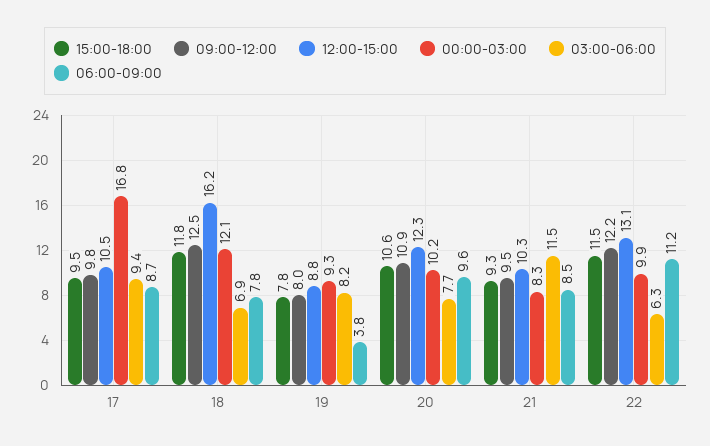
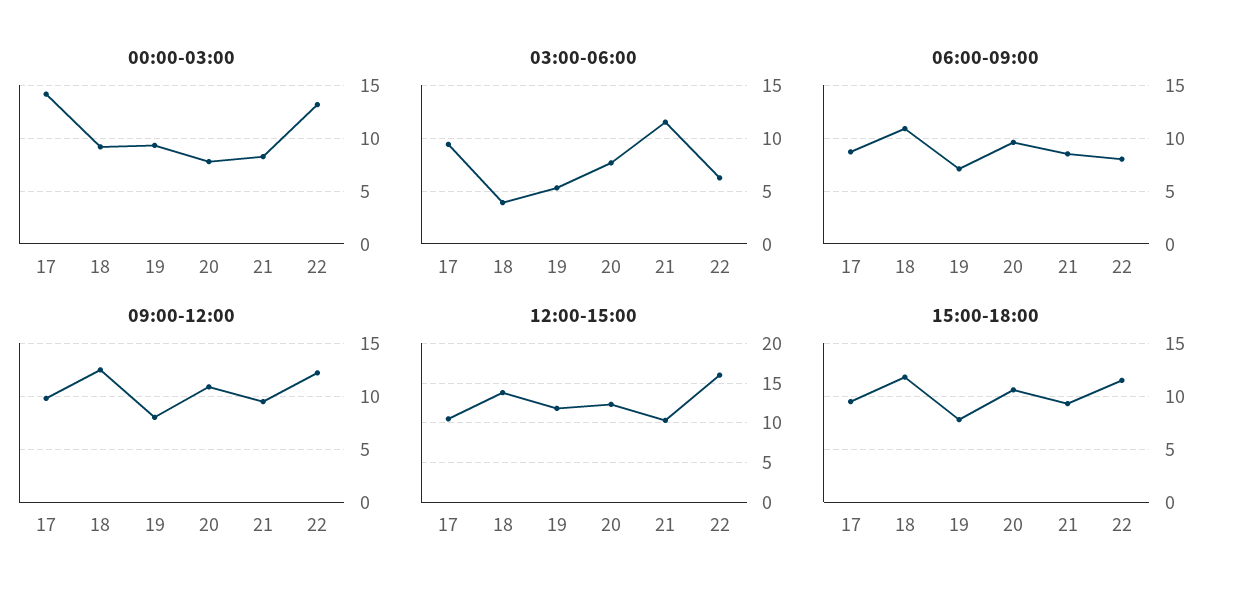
  {
    "15:00-18:00": {
      "17": 9.5,
      "18": 11.8,
      "19": 7.8,
      "20": 10.6,
      "21": 9.3,
      "22": 11.5
    },
    "09:00-12:00": {
      "17": 9.8,
      "18": 12.5,
      "19": 8,
      "20": 10.9,
      "21": 9.5,
      "22": 12.2
    },
    "12:00-15:00": {
      "17": 10.5,
-     "18": 16.2,
+     "18": 14,
-     "19": 8.8,
+     "19": 12,
      "20": 12.3,
      "21": 10.3,
-     "22": 13.1
+     "22": 16
    },
    "00:00-03:00": {
-     "17": 16.8,
+     "17": 14,
-     "18": 12.1,
+     "18": 9,
      "19": 9.3,
-     "20": 10.2,
+     "20": 8,
      "21": 8.3,
-     "22": 9.9
+     "22": 13
    },
    "03:00-06:00": {
      "17": 9.4,
-     "18": 6.9,
+     "18": 4,
-     "19": 8.2,
+     "19": 5,
      "20": 7.7,
      "21": 11.5,
      "22": 6.3
    },
    "06:00-09:00": {
      "17": 8.7,
-     "18": 7.8,
+     "18": 11,
-     "19": 3.8,
+     "19": 7,
      "20": 9.6,
      "21": 8.5,
-     "22": 11.2
+     "22": 8
    }
  }

